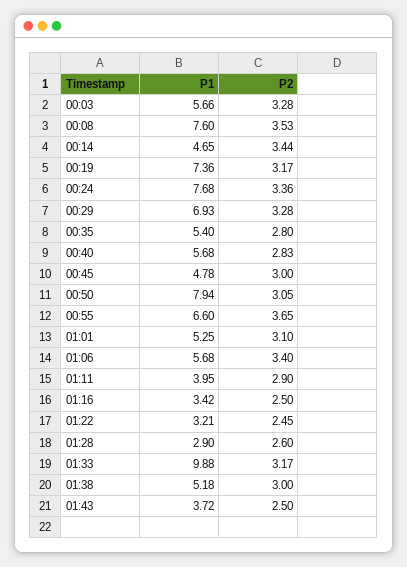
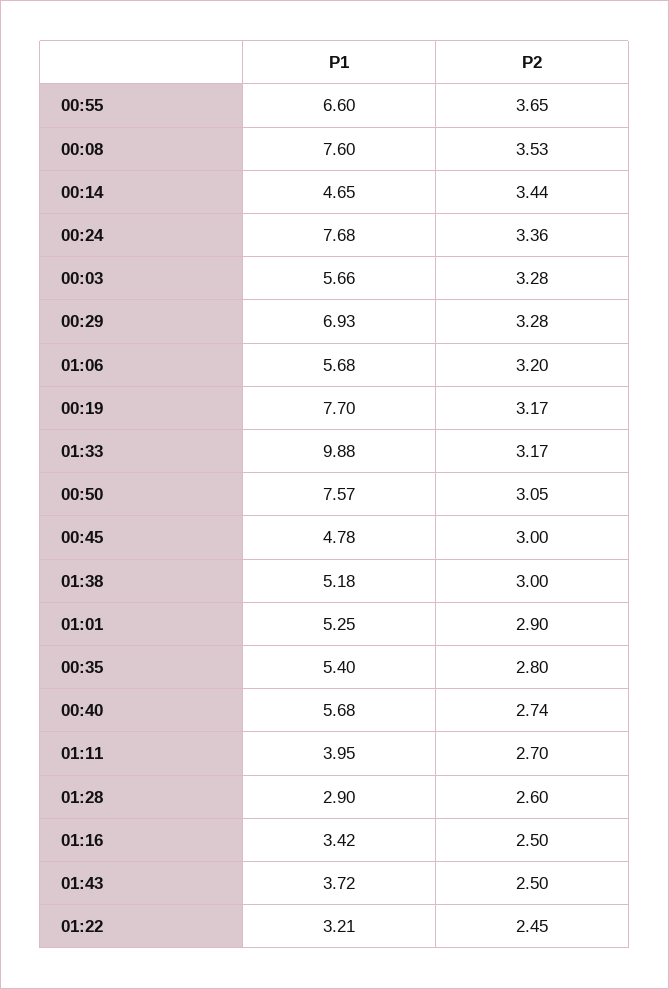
  {
    "P1": {
      "00:03": 5.66,
      "00:08": 7.6,
      "00:14": 4.65,
-     "00:19": 7.36,
+     "00:19": 7.7,
      "00:24": 7.68,
      "00:29": 6.93,
      "00:35": 5.4,
      "00:40": 5.68,
      "00:45": 4.78,
-     "00:50": 7.94,
+     "00:50": 7.57,
      "00:55": 6.6,
      "01:01": 5.25,
      "01:06": 5.68,
      "01:11": 3.95,
      "01:16": 3.42,
      "01:22": 3.21,
      "01:28": 2.9,
      "01:33": 9.88,
      "01:38": 5.18,
      "01:43": 3.72
    },
    "P2": {
      "00:03": 3.28,
      "00:08": 3.53,
      "00:14": 3.44,
      "00:19": 3.17,
      "00:24": 3.36,
      "00:29": 3.28,
      "00:35": 2.8,
-     "00:40": 2.83,
+     "00:40": 2.74,
      "00:45": 3,
      "00:50": 3.05,
      "00:55": 3.65,
-     "01:01": 3.1,
+     "01:01": 2.9,
-     "01:06": 3.4,
+     "01:06": 3.2,
-     "01:11": 2.9,
+     "01:11": 2.7,
      "01:16": 2.5,
      "01:22": 2.45,
      "01:28": 2.6,
      "01:33": 3.17,
      "01:38": 3,
      "01:43": 2.5
    }
  }

